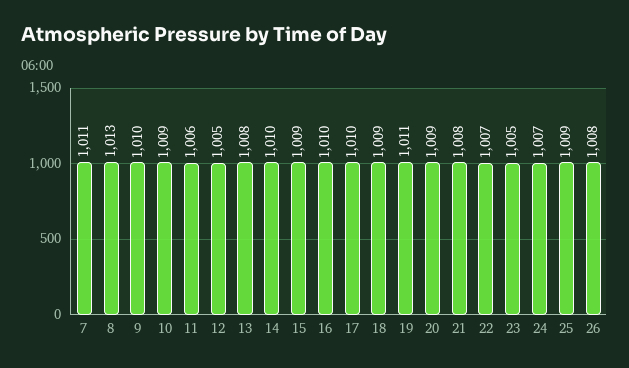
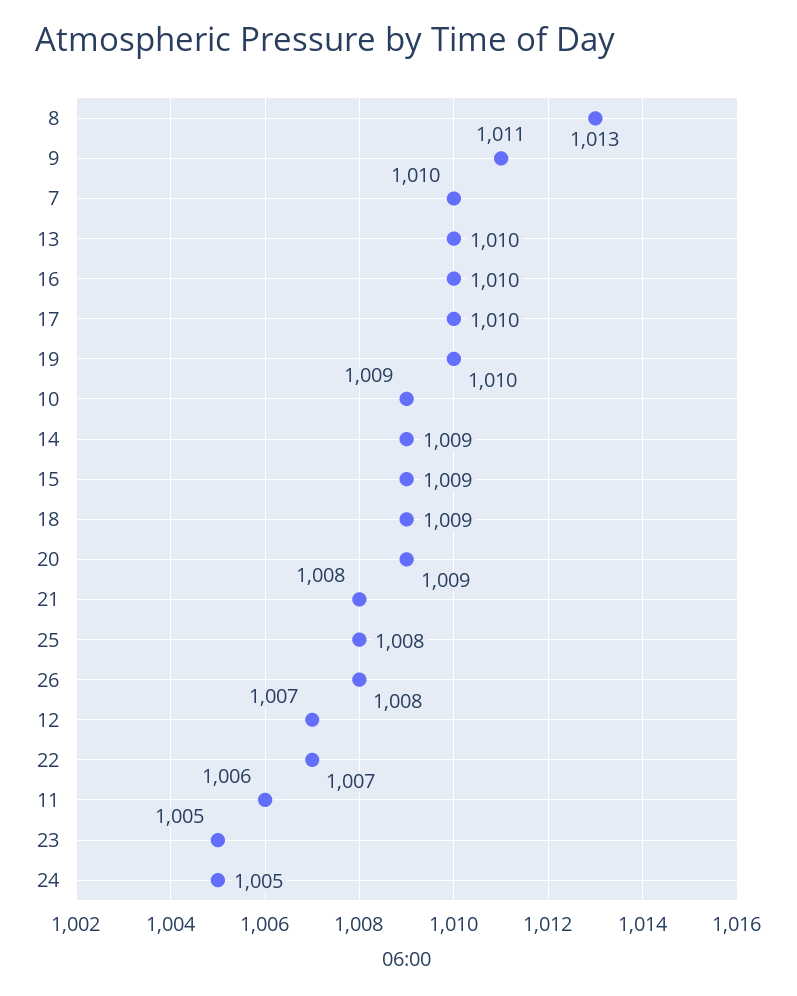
  {
-   "7": 1011,
+   "7": 1010,
    "8": 1013,
-   "9": 1010,
+   "9": 1011,
    "10": 1009,
    "11": 1006,
-   "12": 1005,
+   "12": 1007,
-   "13": 1008,
+   "13": 1010,
-   "14": 1010,
+   "14": 1009,
    "15": 1009,
    "16": 1010,
    "17": 1010,
    "18": 1009,
-   "19": 1011,
+   "19": 1010,
    "20": 1009,
    "21": 1008,
    "22": 1007,
    "23": 1005,
-   "24": 1007,
+   "24": 1005,
-   "25": 1009,
+   "25": 1008,
    "26": 1008
  }

